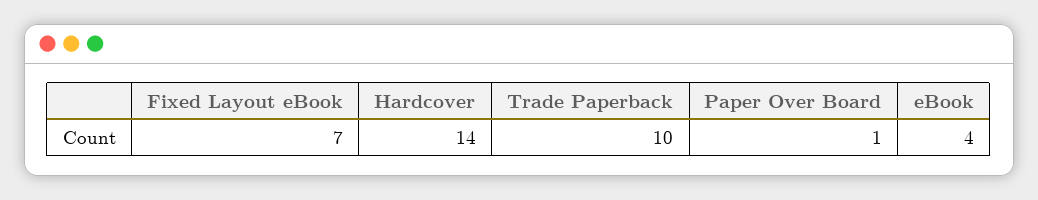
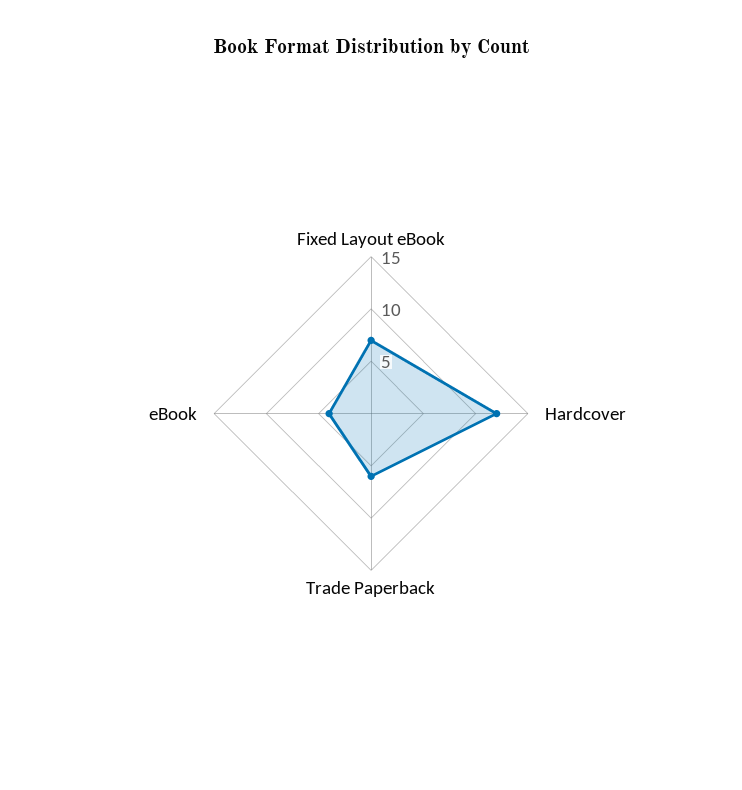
  {
    "Fixed Layout eBook": 7,
-   "Hardcover": 14,
+   "Hardcover": 12,
-   "Trade Paperback": 10,
+   "Trade Paperback": 6,
-   "Paper Over Board": 1,
    "eBook": 4
  }

